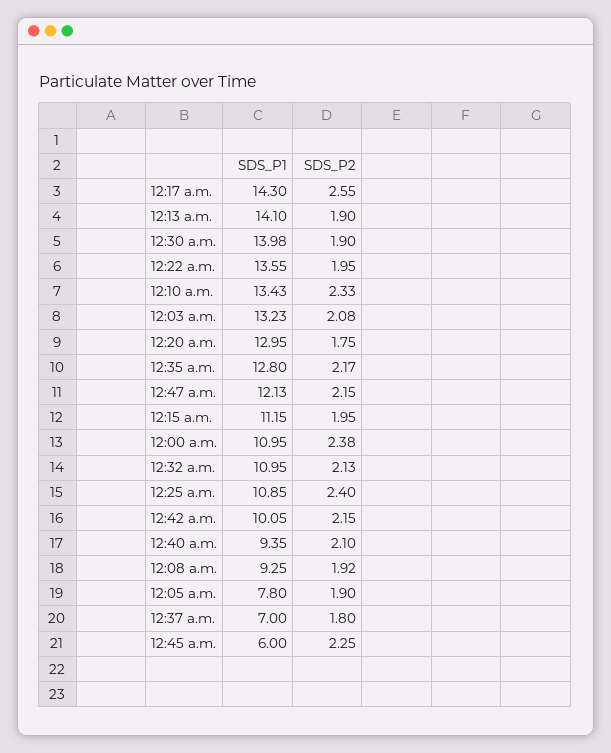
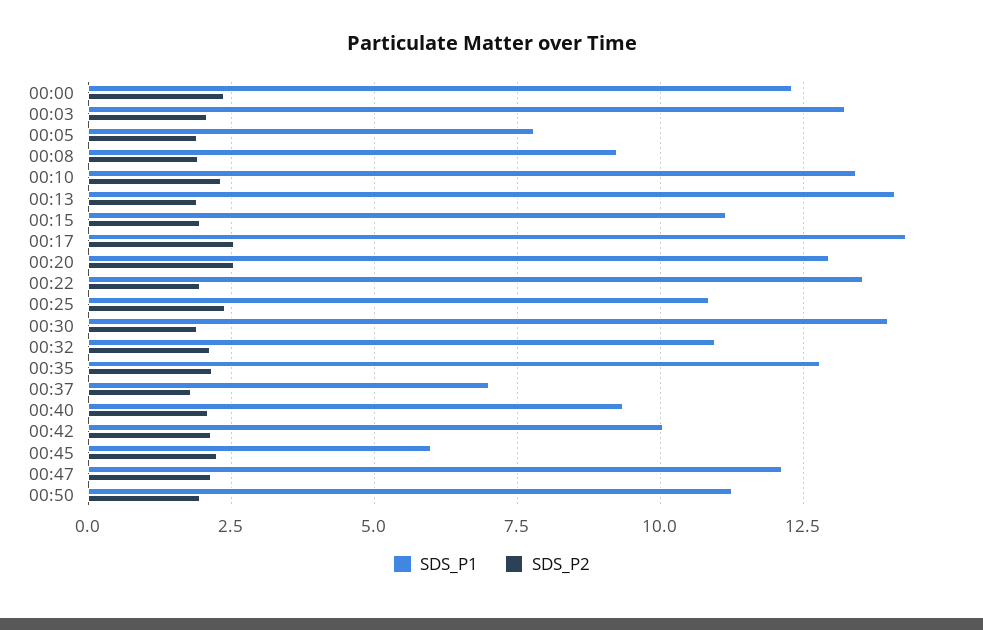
  {
    "SDS_P1": {
      "12:17 a.m.": 14.3,
      "12:13 a.m.": 14.1,
      "12:30 a.m.": 13.98,
      "12:22 a.m.": 13.55,
      "12:10 a.m.": 13.43,
      "12:03 a.m.": 13.23,
      "12:20 a.m.": 12.95,
      "12:35 a.m.": 12.8,
      "12:47 a.m.": 12.13,
      "12:15 a.m.": 11.15,
-     "12:00 a.m.": 10.95,
+     "12:00 a.m.": 12.25,
      "12:32 a.m.": 10.95,
      "12:25 a.m.": 10.85,
      "12:42 a.m.": 10.05,
      "12:40 a.m.": 9.35,
      "12:08 a.m.": 9.25,
      "12:05 a.m.": 7.8,
      "12:37 a.m.": 7,
-     "12:45 a.m.": 6
+     "12:45 a.m.": 6,
+     "00:50": 11.25
    },
    "SDS_P2": {
      "12:17 a.m.": 2.55,
      "12:13 a.m.": 1.9,
      "12:30 a.m.": 1.9,
      "12:22 a.m.": 1.95,
      "12:10 a.m.": 2.33,
      "12:03 a.m.": 2.08,
-     "12:20 a.m.": 1.75,
+     "12:20 a.m.": 2.5,
      "12:35 a.m.": 2.17,
      "12:47 a.m.": 2.15,
      "12:15 a.m.": 1.95,
      "12:00 a.m.": 2.38,
      "12:32 a.m.": 2.13,
      "12:25 a.m.": 2.4,
      "12:42 a.m.": 2.15,
      "12:40 a.m.": 2.1,
      "12:08 a.m.": 1.92,
      "12:05 a.m.": 1.9,
      "12:37 a.m.": 1.8,
-     "12:45 a.m.": 2.25
+     "12:45 a.m.": 2.25,
+     "00:50": 2
    }
  }

